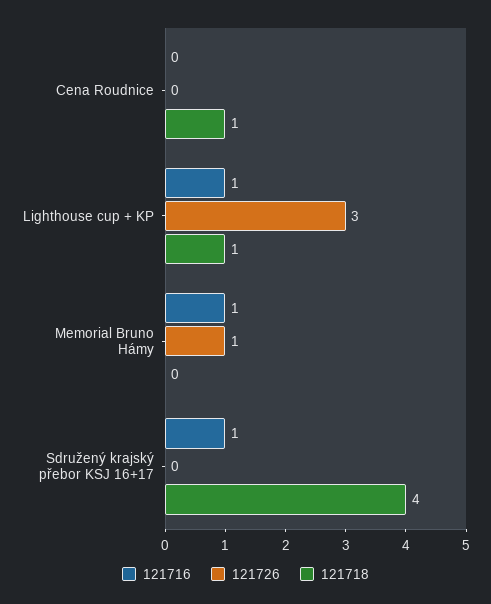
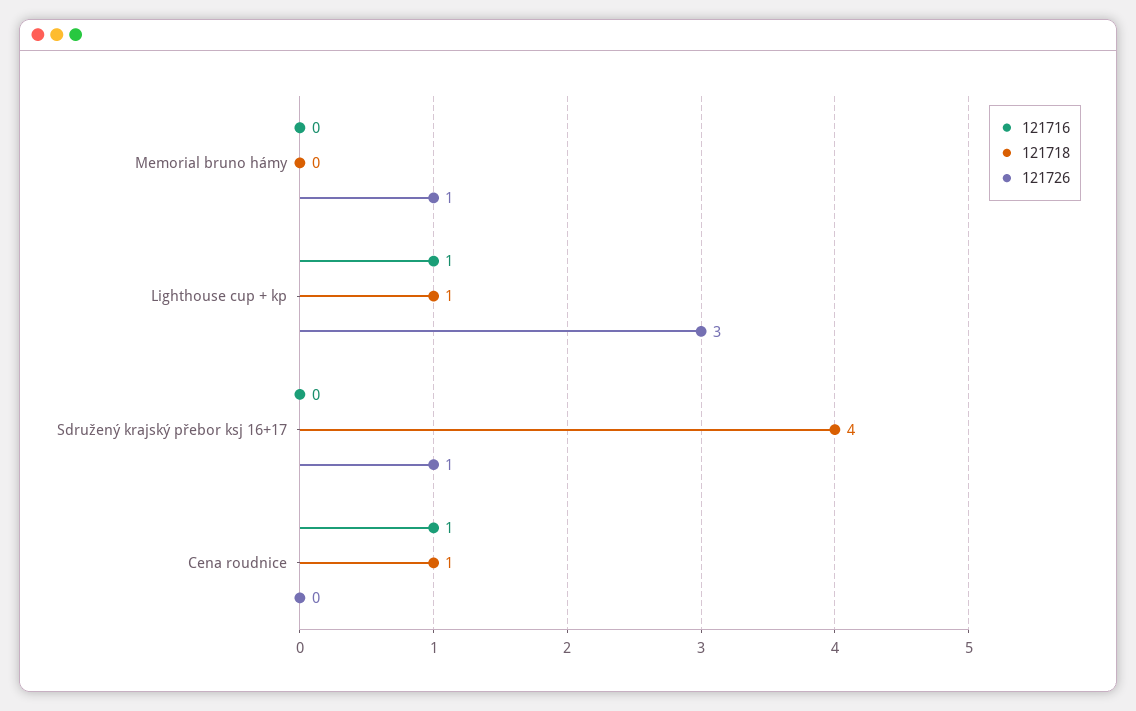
  {
    "121716": {
-     "Cena Roudnice": 0,
+     "Cena Roudnice": 1,
      "Lighthouse cup + KP": 1,
-     "Memorial Bruno Hámy": 1,
+     "Memorial Bruno Hámy": 0,
-     "Sdružený krajský přebor KSJ 16+17": 1
+     "Sdružený krajský přebor KSJ 16+17": 0
    },
    "121726": {
      "Cena Roudnice": 0,
      "Lighthouse cup + KP": 3,
      "Memorial Bruno Hámy": 1,
-     "Sdružený krajský přebor KSJ 16+17": 0
+     "Sdružený krajský přebor KSJ 16+17": 1
    },
    "121718": {
      "Cena Roudnice": 1,
      "Lighthouse cup + KP": 1,
      "Memorial Bruno Hámy": 0,
      "Sdružený krajský přebor KSJ 16+17": 4
    }
  }

